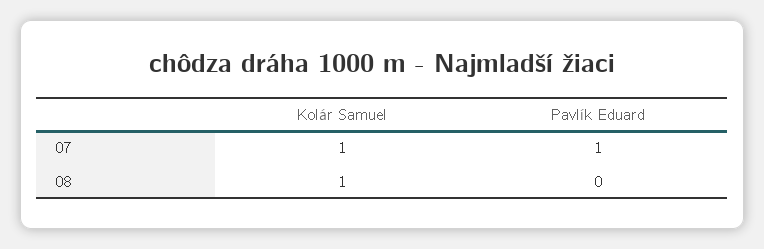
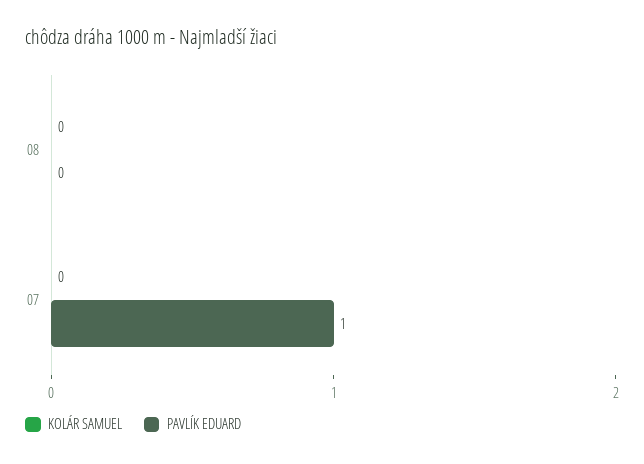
  {
    "Kolár Samuel": {
-     "07": 1,
+     "07": 0,
-     "08": 1
+     "08": 0
    },
    "Pavlík Eduard": {
      "07": 1,
      "08": 0
    }
  }

